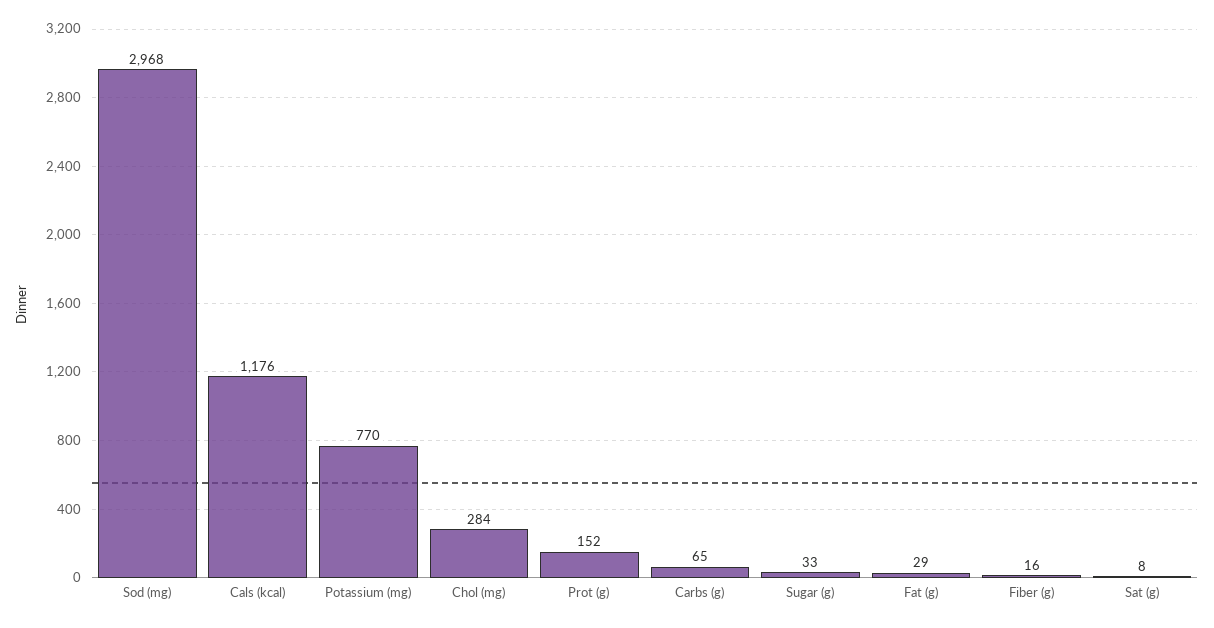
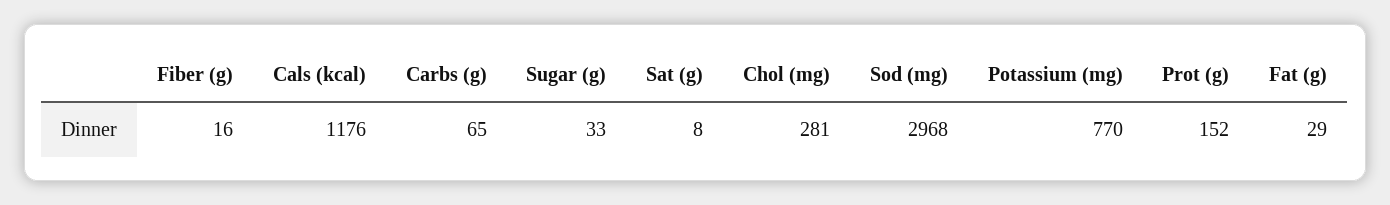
  {
    "Sod (mg)": 2968,
    "Cals (kcal)": 1176,
    "Potassium (mg)": 770,
-   "Chol (mg)": 284,
+   "Chol (mg)": 281,
    "Prot (g)": 152,
    "Carbs (g)": 65,
    "Sugar (g)": 33,
    "Fat (g)": 29,
    "Fiber (g)": 16,
    "Sat (g)": 8
  }

